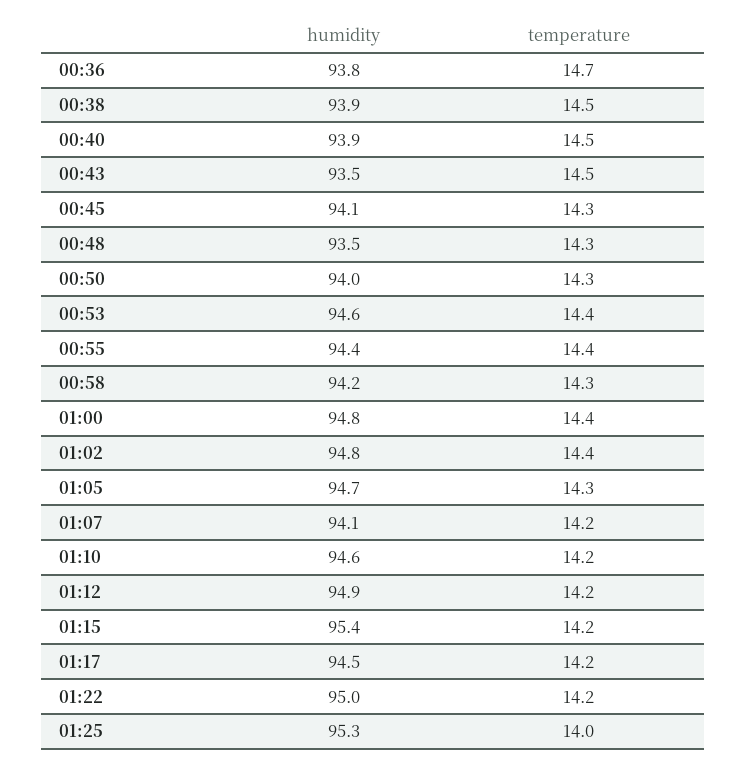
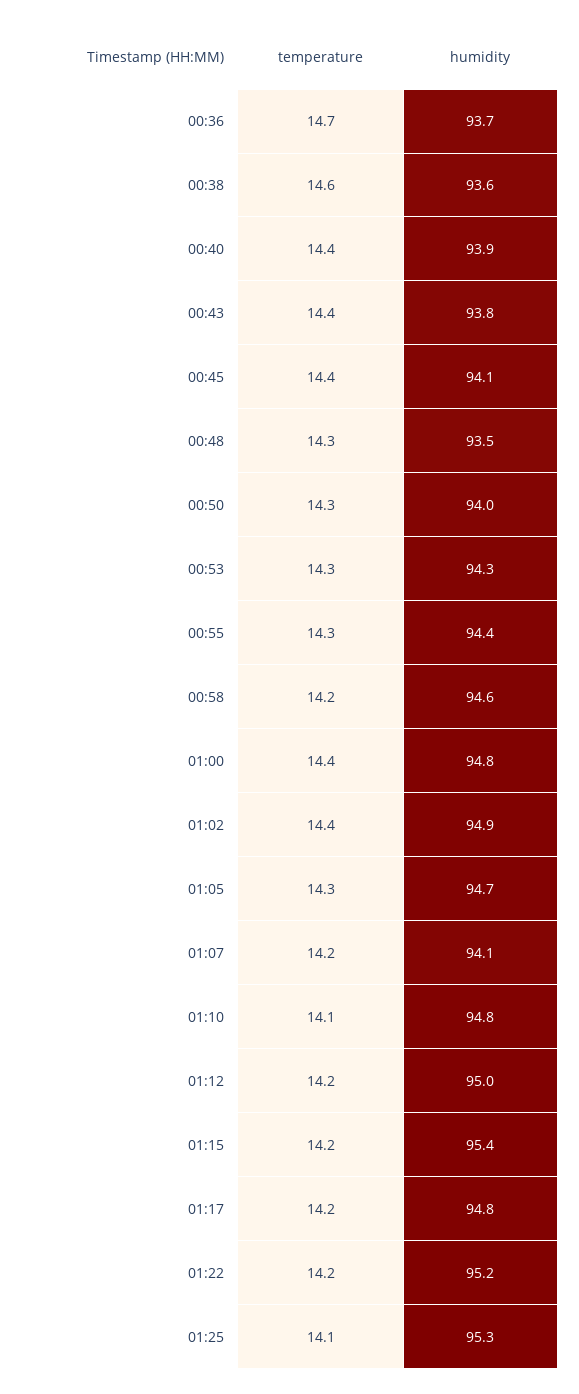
  {
    "humidity": {
-     "00:36": 93.8,
+     "00:36": 93.7,
-     "00:38": 93.9,
+     "00:38": 93.6,
      "00:40": 93.9,
-     "00:43": 93.5,
+     "00:43": 93.8,
      "00:45": 94.1,
      "00:48": 93.5,
      "00:50": 94,
-     "00:53": 94.6,
+     "00:53": 94.3,
      "00:55": 94.4,
-     "00:58": 94.2,
+     "00:58": 94.6,
      "01:00": 94.8,
-     "01:02": 94.8,
+     "01:02": 94.9,
      "01:05": 94.7,
      "01:07": 94.1,
-     "01:10": 94.6,
+     "01:10": 94.8,
-     "01:12": 94.9,
+     "01:12": 95,
      "01:15": 95.4,
-     "01:17": 94.5,
+     "01:17": 94.8,
-     "01:22": 95,
+     "01:22": 95.2,
      "01:25": 95.3
    },
    "temperature": {
      "00:36": 14.7,
-     "00:38": 14.5,
+     "00:38": 14.6,
-     "00:40": 14.5,
+     "00:40": 14.4,
-     "00:43": 14.5,
+     "00:43": 14.4,
-     "00:45": 14.3,
+     "00:45": 14.4,
      "00:48": 14.3,
      "00:50": 14.3,
-     "00:53": 14.4,
+     "00:53": 14.3,
-     "00:55": 14.4,
+     "00:55": 14.3,
-     "00:58": 14.3,
+     "00:58": 14.2,
      "01:00": 14.4,
      "01:02": 14.4,
      "01:05": 14.3,
      "01:07": 14.2,
-     "01:10": 14.2,
+     "01:10": 14.1,
      "01:12": 14.2,
      "01:15": 14.2,
      "01:17": 14.2,
      "01:22": 14.2,
-     "01:25": 14
+     "01:25": 14.1
    }
  }

